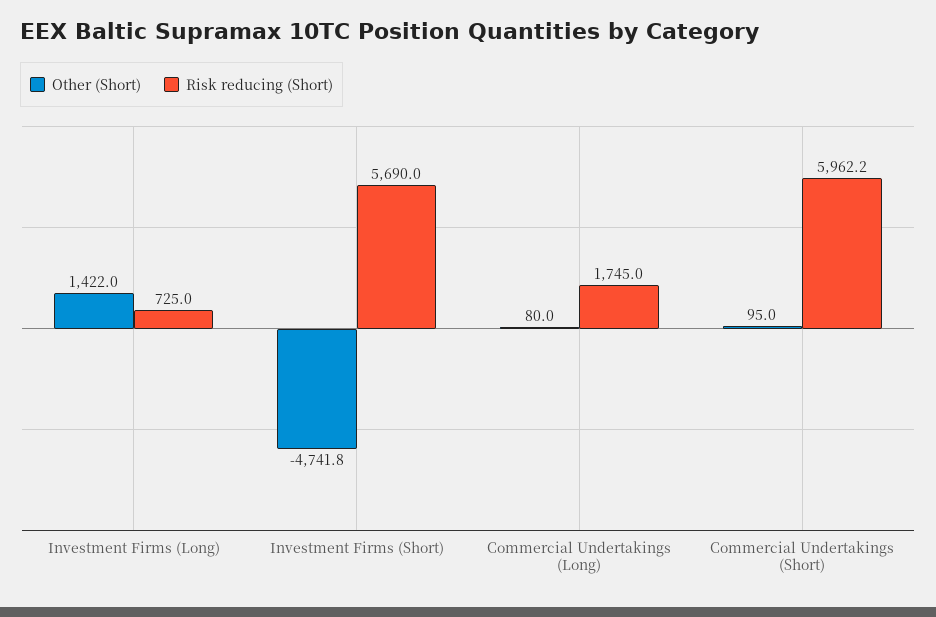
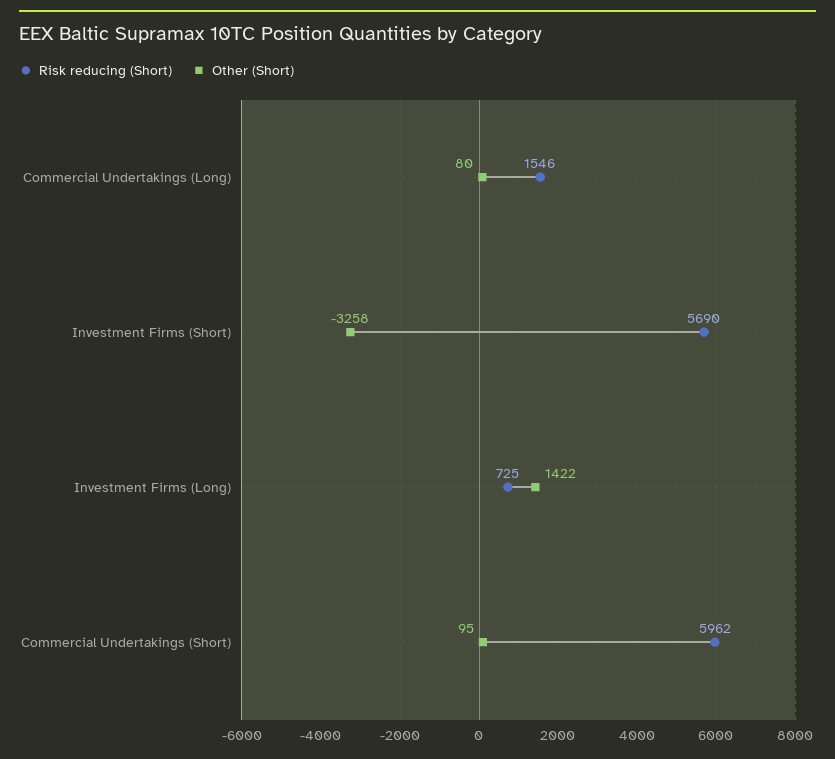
  {
    "Other (Short)": {
      "Investment Firms (Long)": 1422,
-     "Investment Firms (Short)": -4741.8,
+     "Investment Firms (Short)": -3258,
      "Commercial Undertakings (Long)": 80,
      "Commercial Undertakings (Short)": 95
    },
    "Risk reducing (Short)": {
      "Investment Firms (Long)": 725,
      "Investment Firms (Short)": 5690,
-     "Commercial Undertakings (Long)": 1745,
+     "Commercial Undertakings (Long)": 1546,
      "Commercial Undertakings (Short)": 5962.2
    }
  }

